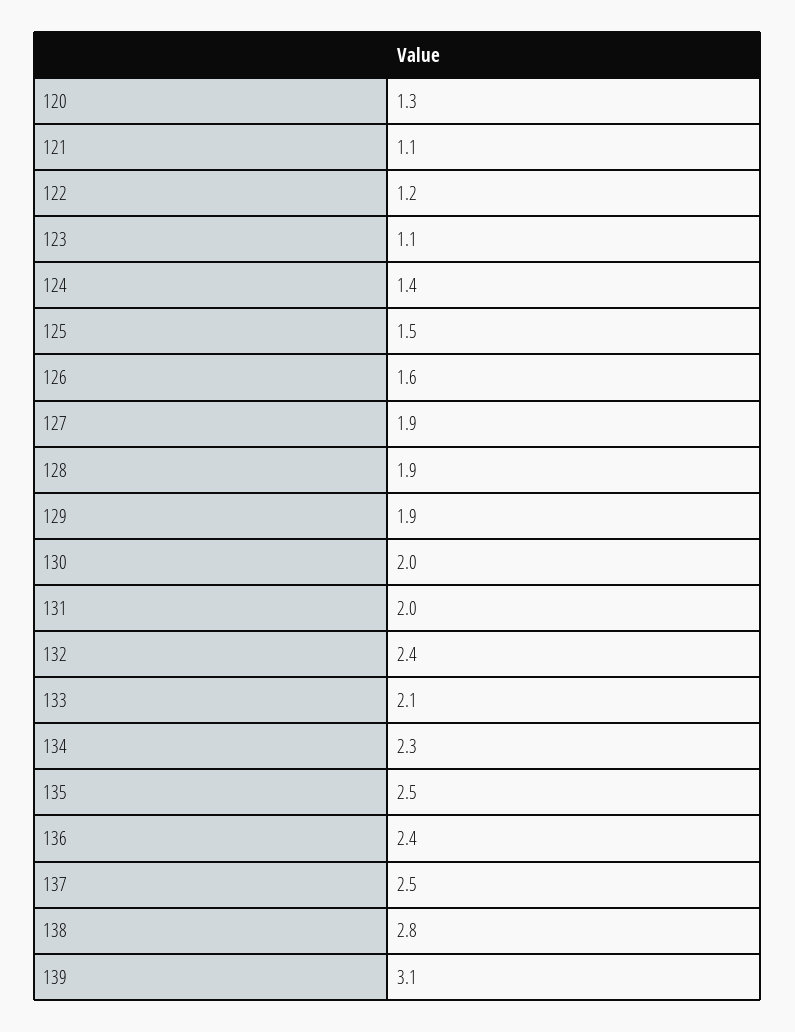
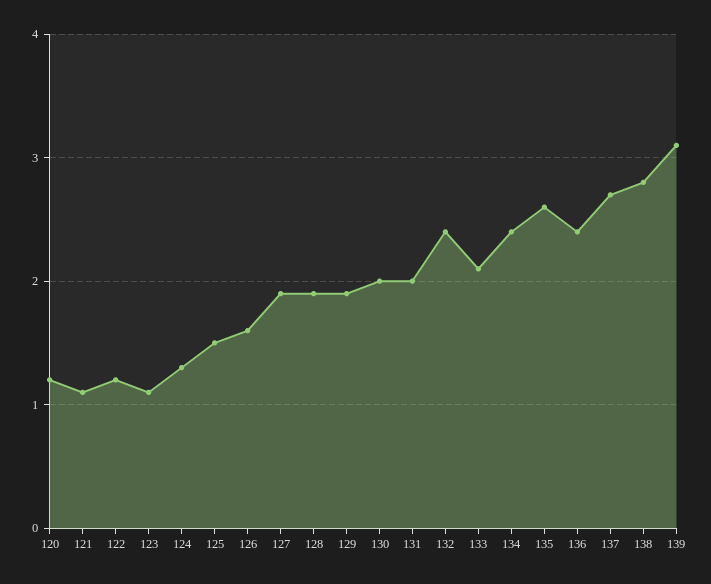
  {
-   "120": 1.3,
+   "120": 1.2,
    "121": 1.1,
    "122": 1.2,
    "123": 1.1,
-   "124": 1.4,
+   "124": 1.3,
    "125": 1.5,
    "126": 1.6,
    "127": 1.9,
    "128": 1.9,
    "129": 1.9,
    "130": 2,
    "131": 2,
    "132": 2.4,
    "133": 2.1,
-   "134": 2.3,
+   "134": 2.4,
-   "135": 2.5,
+   "135": 2.6,
    "136": 2.4,
-   "137": 2.5,
+   "137": 2.7,
    "138": 2.8,
    "139": 3.1
  }

